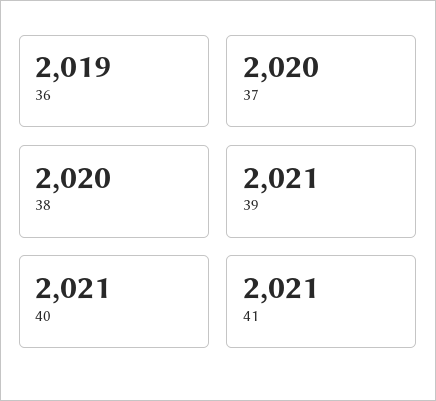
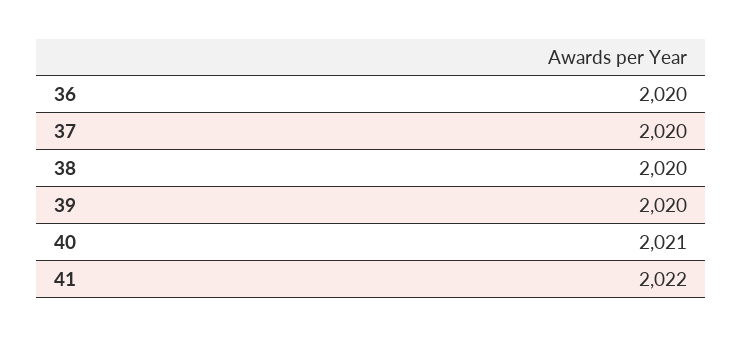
  {
-   "36": 2019,
+   "36": 2020,
    "37": 2020,
    "38": 2020,
-   "39": 2021,
+   "39": 2020,
    "40": 2021,
-   "41": 2021
+   "41": 2022
  }

